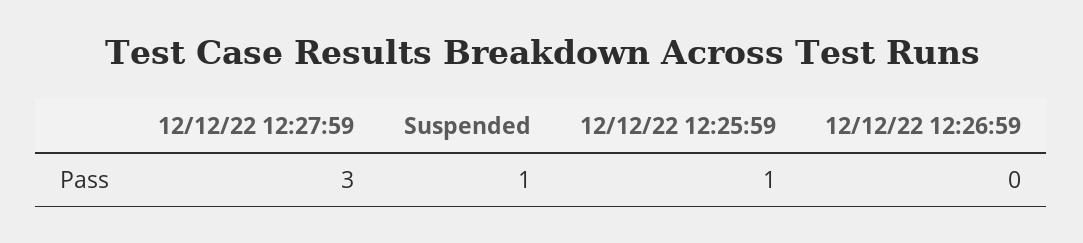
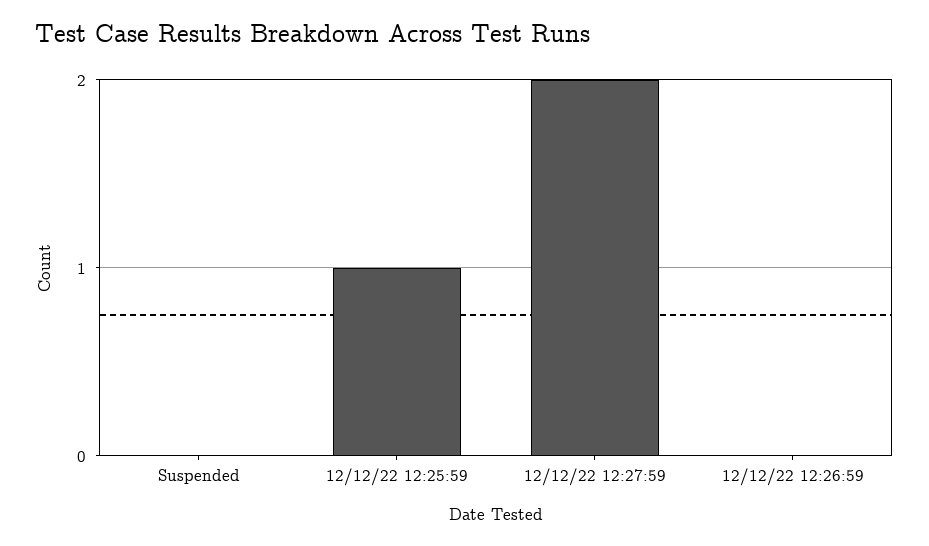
  {
-   "12/12/22 12:27:59": 3,
+   "12/12/22 12:27:59": 2,
-   "Suspended": 1,
+   "Suspended": 0,
    "12/12/22 12:25:59": 1,
    "12/12/22 12:26:59": 0
  }

